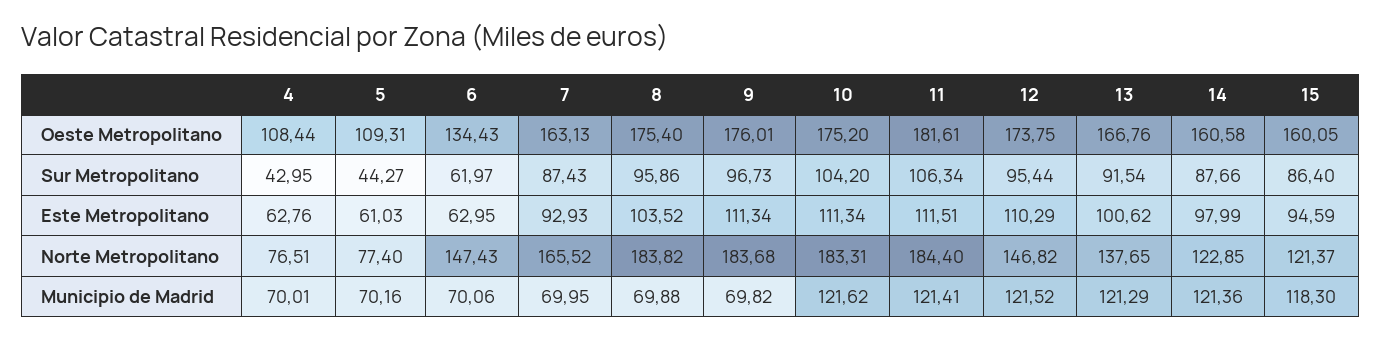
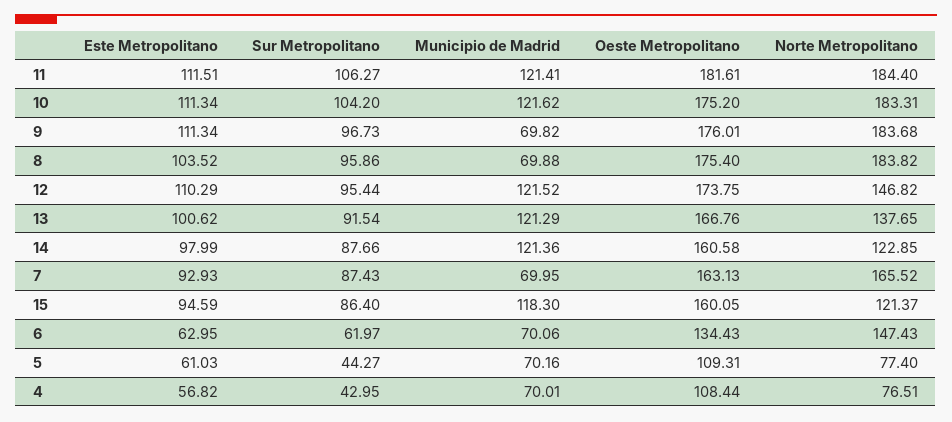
  {
    "4": {
      "Oeste Metropolitano": 108.44,
      "Sur Metropolitano": 42.95,
-     "Este Metropolitano": 62.76,
+     "Este Metropolitano": 56.82,
      "Norte Metropolitano": 76.51,
      "Municipio de Madrid": 70.01
    },
    "5": {
      "Oeste Metropolitano": 109.31,
      "Sur Metropolitano": 44.27,
      "Este Metropolitano": 61.03,
      "Norte Metropolitano": 77.4,
      "Municipio de Madrid": 70.16
    },
    "6": {
      "Oeste Metropolitano": 134.43,
      "Sur Metropolitano": 61.97,
      "Este Metropolitano": 62.95,
      "Norte Metropolitano": 147.43,
      "Municipio de Madrid": 70.06
    },
    "7": {
      "Oeste Metropolitano": 163.13,
      "Sur Metropolitano": 87.43,
      "Este Metropolitano": 92.93,
      "Norte Metropolitano": 165.52,
      "Municipio de Madrid": 69.95
    },
    "8": {
      "Oeste Metropolitano": 175.4,
      "Sur Metropolitano": 95.86,
      "Este Metropolitano": 103.52,
      "Norte Metropolitano": 183.82,
      "Municipio de Madrid": 69.88
    },
    "9": {
      "Oeste Metropolitano": 176.01,
      "Sur Metropolitano": 96.73,
      "Este Metropolitano": 111.34,
      "Norte Metropolitano": 183.68,
      "Municipio de Madrid": 69.82
    },
    "10": {
      "Oeste Metropolitano": 175.2,
      "Sur Metropolitano": 104.2,
      "Este Metropolitano": 111.34,
      "Norte Metropolitano": 183.31,
      "Municipio de Madrid": 121.62
    },
    "11": {
      "Oeste Metropolitano": 181.61,
-     "Sur Metropolitano": 106.34,
+     "Sur Metropolitano": 106.27,
      "Este Metropolitano": 111.51,
      "Norte Metropolitano": 184.4,
      "Municipio de Madrid": 121.41
    },
    "12": {
      "Oeste Metropolitano": 173.75,
      "Sur Metropolitano": 95.44,
      "Este Metropolitano": 110.29,
      "Norte Metropolitano": 146.82,
      "Municipio de Madrid": 121.52
    },
    "13": {
      "Oeste Metropolitano": 166.76,
      "Sur Metropolitano": 91.54,
      "Este Metropolitano": 100.62,
      "Norte Metropolitano": 137.65,
      "Municipio de Madrid": 121.29
    },
    "14": {
      "Oeste Metropolitano": 160.58,
      "Sur Metropolitano": 87.66,
      "Este Metropolitano": 97.99,
      "Norte Metropolitano": 122.85,
      "Municipio de Madrid": 121.36
    },
    "15": {
      "Oeste Metropolitano": 160.05,
      "Sur Metropolitano": 86.4,
      "Este Metropolitano": 94.59,
      "Norte Metropolitano": 121.37,
      "Municipio de Madrid": 118.3
    }
  }

